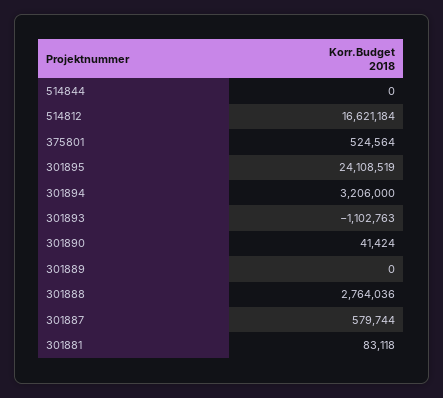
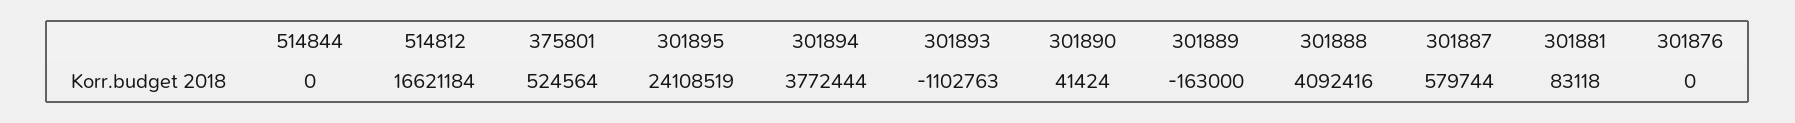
  {
    "514844": 0,
    "514812": 16621184,
    "375801": 524564,
    "301895": 24108519,
-   "301894": 3206000,
+   "301894": 3772444,
    "301893": -1102763,
    "301890": 41424,
-   "301889": 0,
+   "301889": -163000,
-   "301888": 2764036,
+   "301888": 4092416,
    "301887": 579744,
-   "301881": 83118
+   "301881": 83118,
+   "301876": 0
  }

